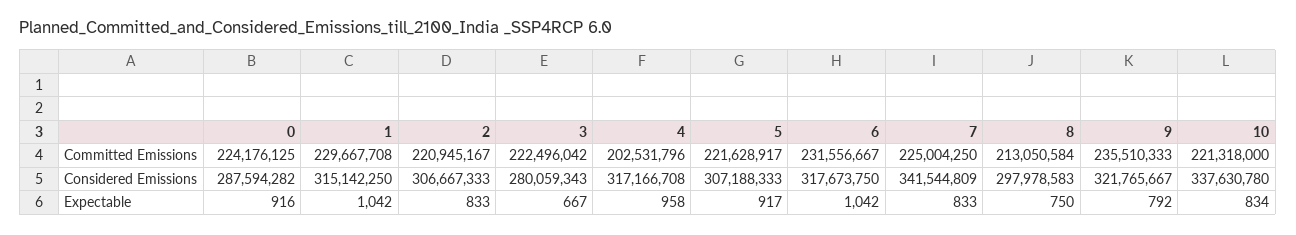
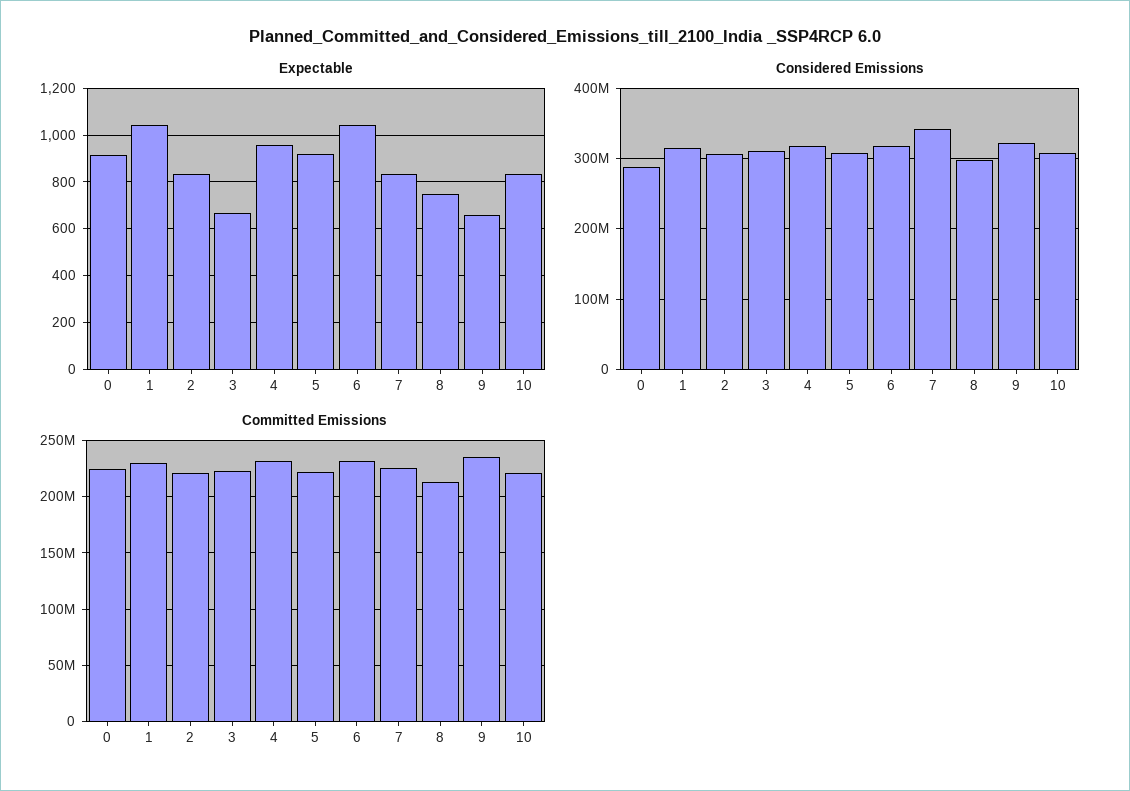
  {
    "Committed Emissions": {
      "0": 224176125,
      "1": 229667708,
      "2": 220945167,
      "3": 222496042,
-     "4": 202531796,
+     "4": 230000000,
      "5": 221628917,
      "6": 231556667,
      "7": 225004250,
      "8": 213050584,
      "9": 235510333,
      "10": 221318000
    },
    "Considered Emissions": {
      "0": 287594282,
      "1": 315142250,
      "2": 306667333,
-     "3": 280059343,
+     "3": 310000000,
      "4": 317166708,
      "5": 307188333,
      "6": 317673750,
      "7": 341544809,
      "8": 297978583,
      "9": 321765667,
-     "10": 337630780
+     "10": 310000000
    },
    "Expectable": {
      "0": 916,
      "1": 1042,
      "2": 833,
      "3": 667,
      "4": 958,
      "5": 917,
      "6": 1042,
      "7": 833,
      "8": 750,
-     "9": 792,
+     "9": 650,
      "10": 834
    }
  }

